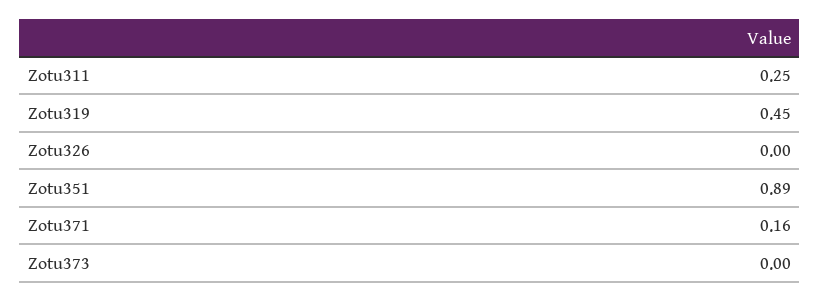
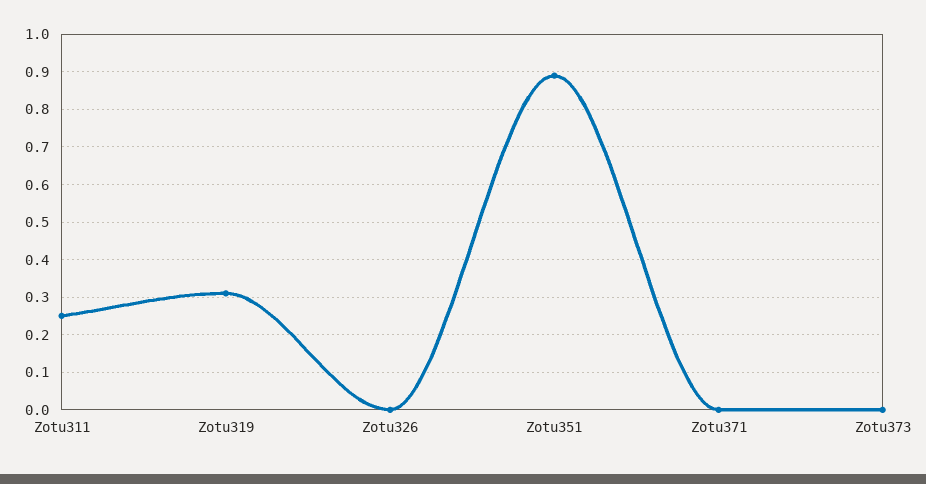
  {
    "Zotu311": 0.25,
-   "Zotu319": 0.45,
+   "Zotu319": 0.3,
    "Zotu326": 0,
    "Zotu351": 0.89,
-   "Zotu371": 0.16,
+   "Zotu371": 0,
    "Zotu373": 0
  }

